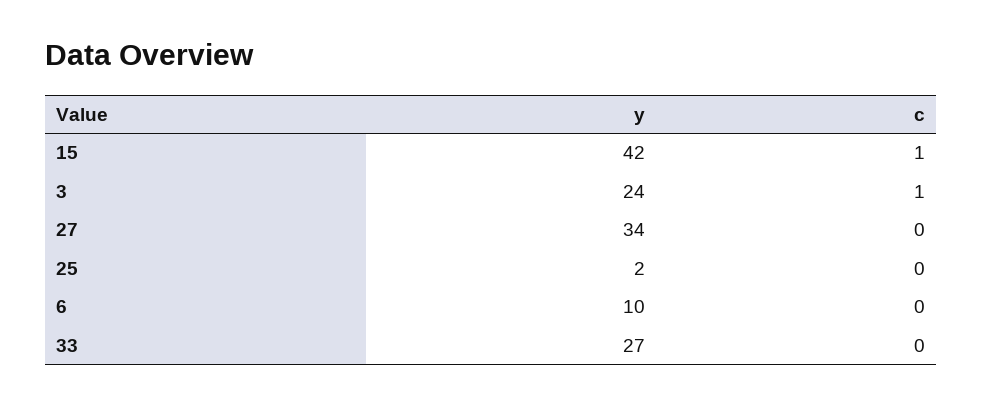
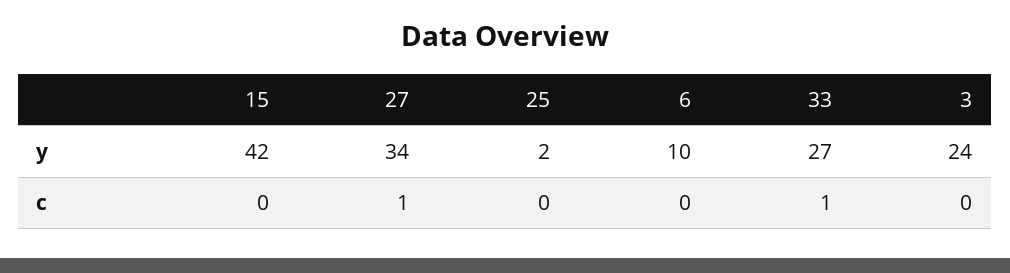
  {
    "y": {
      "15": 42,
      "3": 24,
      "27": 34,
      "25": 2,
      "6": 10,
      "33": 27
    },
    "c": {
-     "15": 1,
+     "15": 0,
-     "3": 1,
+     "3": 0,
-     "27": 0,
+     "27": 1,
      "25": 0,
      "6": 0,
-     "33": 0
+     "33": 1
    }
  }

